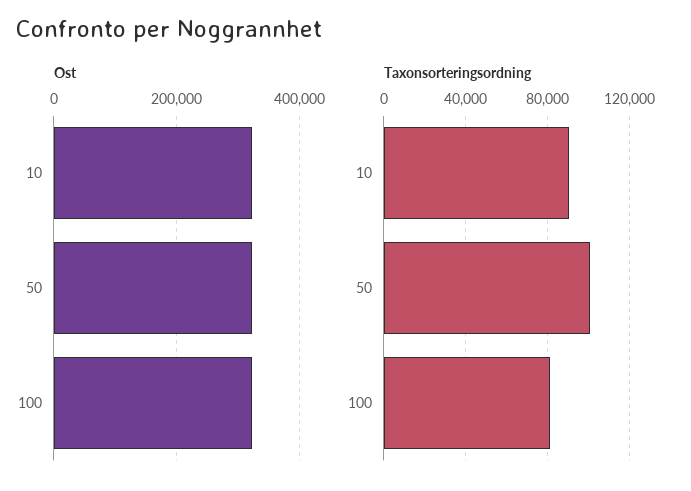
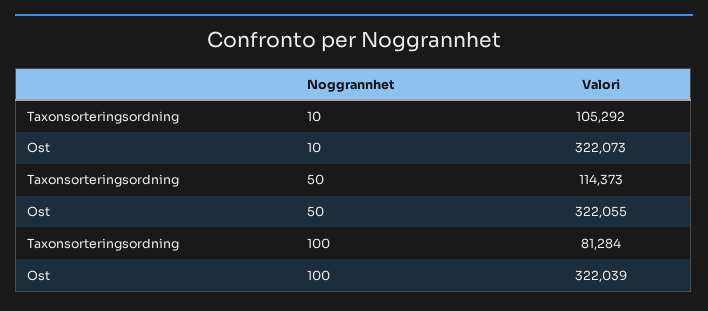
  {
    "Ost": {
      "10": 322073,
      "50": 322055,
      "100": 322039
    },
    "Taxonsorteringsordning": {
-     "10": 90000,
+     "10": 105292,
-     "50": 100000,
+     "50": 114373,
      "100": 81284
    }
  }

